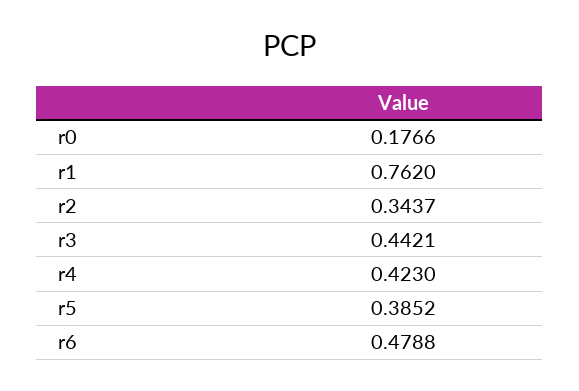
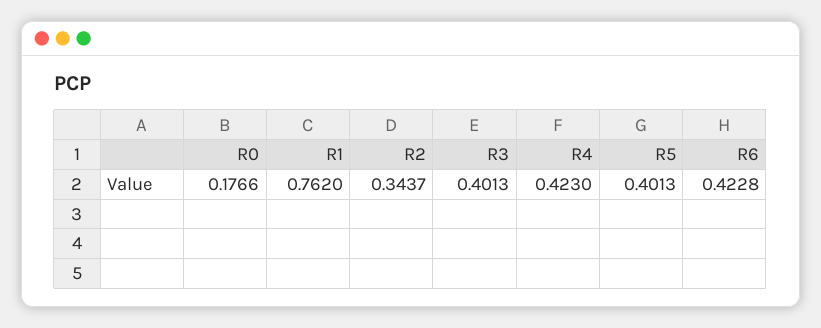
  {
    "r0": 0.1766,
    "r1": 0.762,
    "r2": 0.3437,
-   "r3": 0.4421,
+   "r3": 0.4013,
    "r4": 0.423,
-   "r5": 0.3852,
+   "r5": 0.4013,
-   "r6": 0.4788
+   "r6": 0.4228
  }

